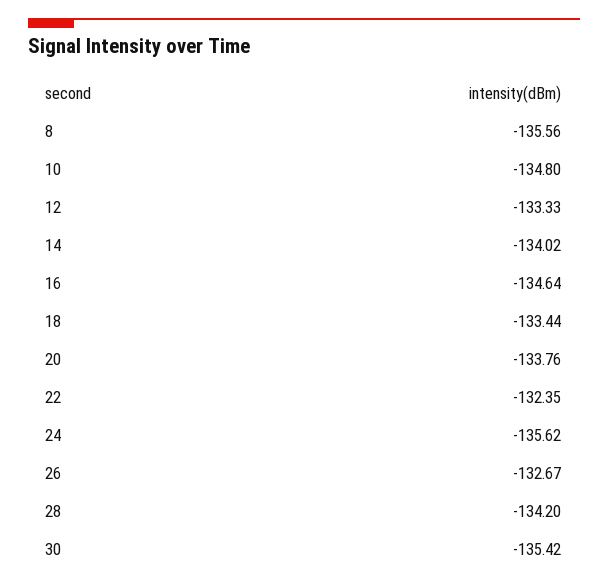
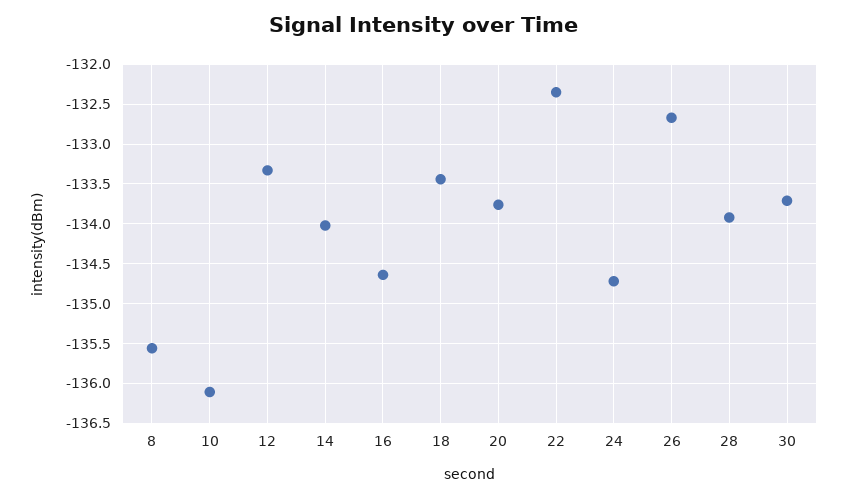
  {
    "8": -135.56,
-   "10": -134.8,
+   "10": -136.1,
    "12": -133.33,
    "14": -134.02,
    "16": -134.64,
    "18": -133.44,
    "20": -133.76,
    "22": -132.35,
-   "24": -135.62,
+   "24": -134.7,
    "26": -132.67,
-   "28": -134.2,
+   "28": -133.9,
-   "30": -135.42
+   "30": -133.7
  }

